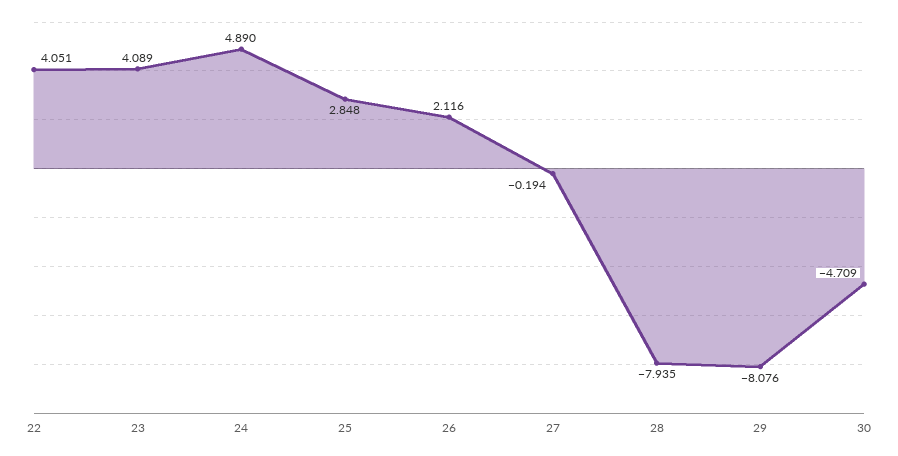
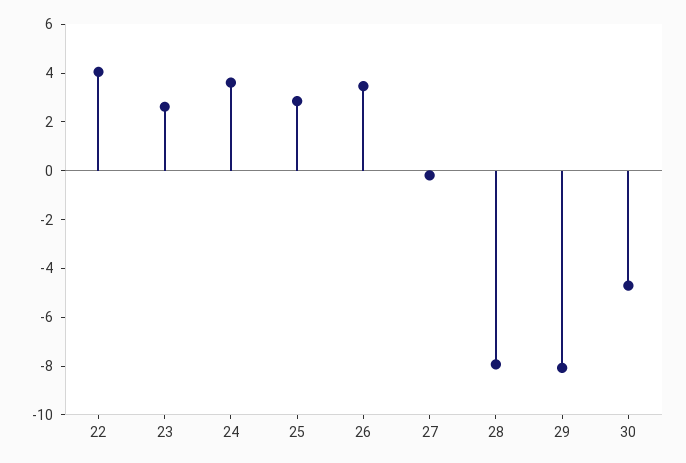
  {
    "22": 4.051,
-   "23": 4.089,
+   "23": 2.5,
-   "24": 4.89,
+   "24": 3.5,
    "25": 2.848,
-   "26": 2.116,
+   "26": 3.5,
    "27": -0.194,
    "28": -7.935,
    "29": -8.076,
    "30": -4.709
  }

